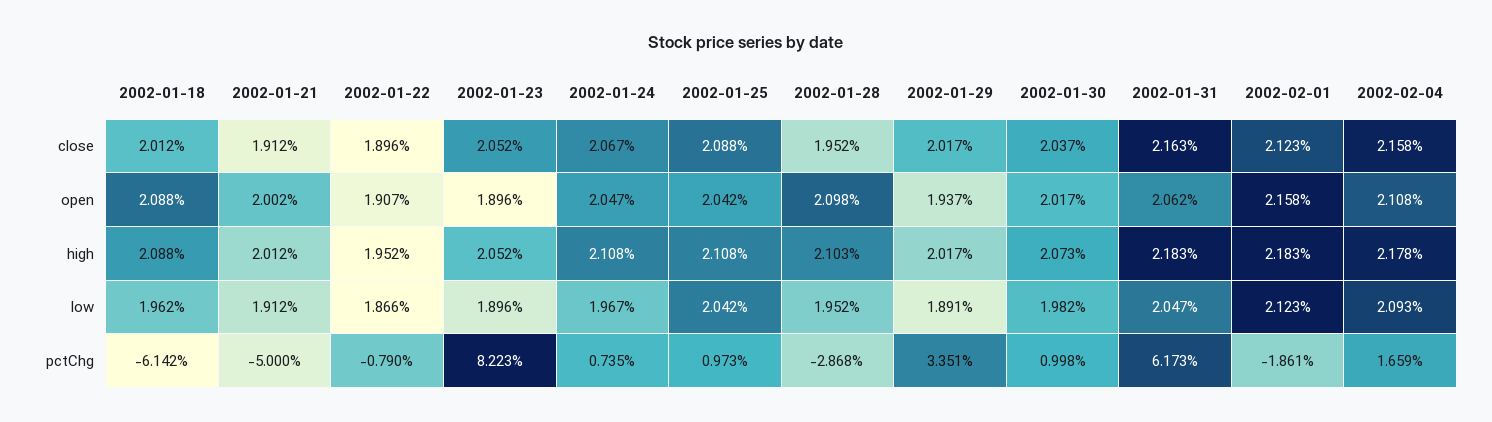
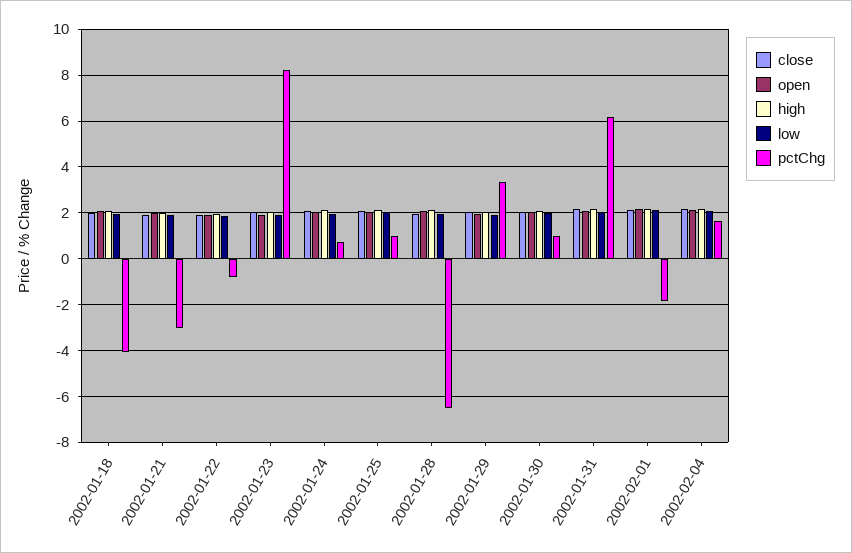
  {
    "close": {
      "2002-01-18": 2.012,
      "2002-01-21": 1.912,
      "2002-01-22": 1.896,
      "2002-01-23": 2.052,
      "2002-01-24": 2.067,
      "2002-01-25": 2.088,
      "2002-01-28": 1.952,
      "2002-01-29": 2.017,
      "2002-01-30": 2.037,
      "2002-01-31": 2.163,
      "2002-02-01": 2.123,
      "2002-02-04": 2.158
    },
    "open": {
      "2002-01-18": 2.088,
      "2002-01-21": 2.002,
      "2002-01-22": 1.907,
      "2002-01-23": 1.896,
      "2002-01-24": 2.047,
      "2002-01-25": 2.042,
      "2002-01-28": 2.098,
      "2002-01-29": 1.937,
      "2002-01-30": 2.017,
      "2002-01-31": 2.062,
      "2002-02-01": 2.158,
      "2002-02-04": 2.108
    },
    "high": {
      "2002-01-18": 2.088,
      "2002-01-21": 2.012,
      "2002-01-22": 1.952,
      "2002-01-23": 2.052,
      "2002-01-24": 2.108,
      "2002-01-25": 2.108,
      "2002-01-28": 2.103,
      "2002-01-29": 2.017,
      "2002-01-30": 2.073,
      "2002-01-31": 2.183,
      "2002-02-01": 2.183,
      "2002-02-04": 2.178
    },
    "low": {
      "2002-01-18": 1.962,
      "2002-01-21": 1.912,
      "2002-01-22": 1.866,
      "2002-01-23": 1.896,
      "2002-01-24": 1.967,
      "2002-01-25": 2.042,
      "2002-01-28": 1.952,
      "2002-01-29": 1.891,
      "2002-01-30": 1.982,
      "2002-01-31": 2.047,
      "2002-02-01": 2.123,
      "2002-02-04": 2.093
    },
    "pctChg": {
-     "2002-01-18": -6.142,
+     "2002-01-18": -4,
-     "2002-01-21": -5,
+     "2002-01-21": -3,
      "2002-01-22": -0.79,
      "2002-01-23": 8.223,
      "2002-01-24": 0.735,
      "2002-01-25": 0.973,
-     "2002-01-28": -2.868,
+     "2002-01-28": -6.5,
      "2002-01-29": 3.351,
      "2002-01-30": 0.998,
      "2002-01-31": 6.173,
      "2002-02-01": -1.861,
      "2002-02-04": 1.659
    }
  }

